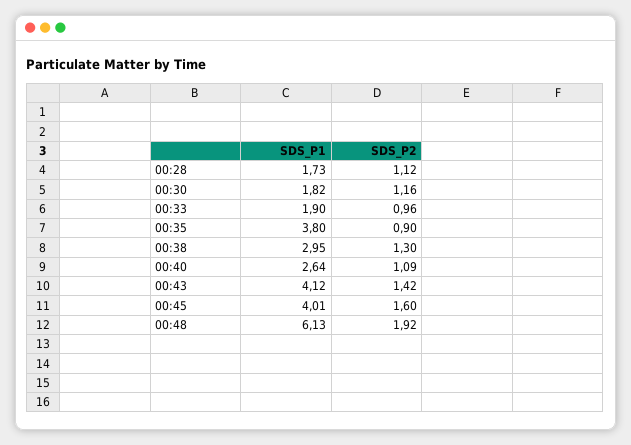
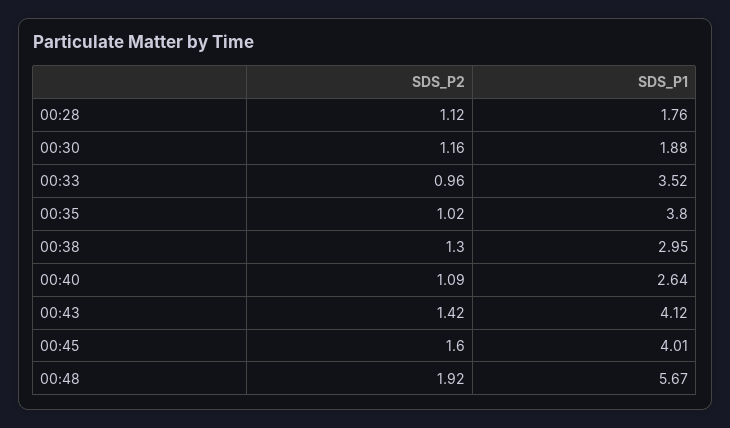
  {
    "SDS_P1": {
-     "00:28": 1.73,
+     "00:28": 1.76,
-     "00:30": 1.82,
+     "00:30": 1.88,
-     "00:33": 1.9,
+     "00:33": 3.52,
      "00:35": 3.8,
      "00:38": 2.95,
      "00:40": 2.64,
      "00:43": 4.12,
      "00:45": 4.01,
-     "00:48": 6.13
+     "00:48": 5.67
    },
    "SDS_P2": {
      "00:28": 1.12,
      "00:30": 1.16,
      "00:33": 0.96,
-     "00:35": 0.9,
+     "00:35": 1.02,
      "00:38": 1.3,
      "00:40": 1.09,
      "00:43": 1.42,
      "00:45": 1.6,
      "00:48": 1.92
    }
  }

